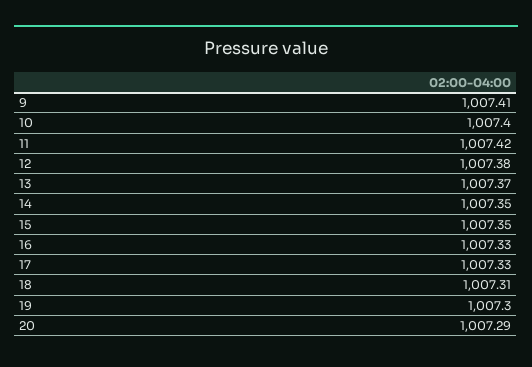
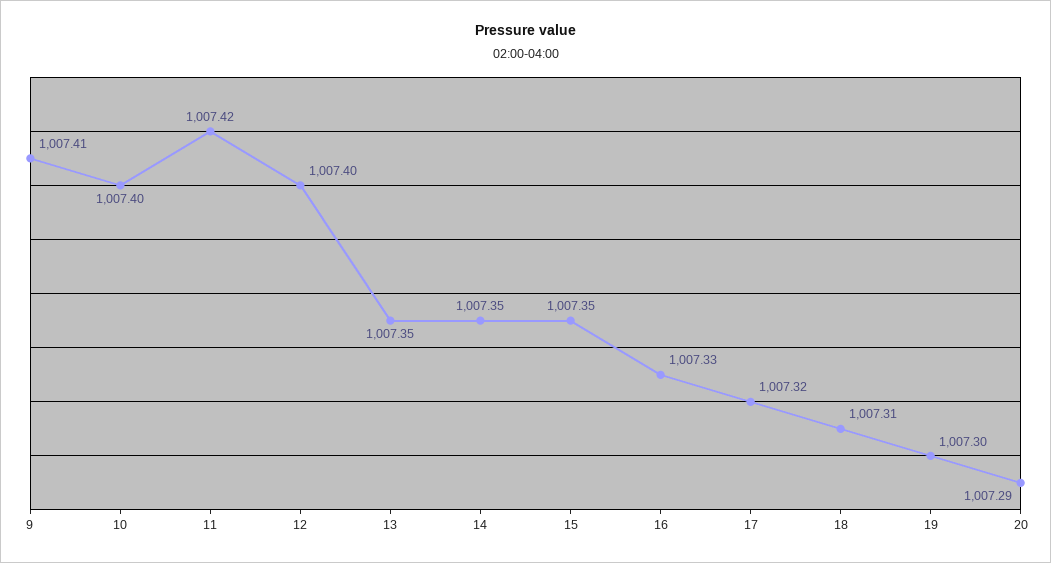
  {
    "9": 1007.41,
    "10": 1007.4,
    "11": 1007.42,
-   "12": 1007.38,
+   "12": 1007.4,
-   "13": 1007.37,
+   "13": 1007.35,
    "14": 1007.35,
    "15": 1007.35,
    "16": 1007.33,
-   "17": 1007.33,
+   "17": 1007.32,
    "18": 1007.31,
    "19": 1007.3,
    "20": 1007.29
  }

